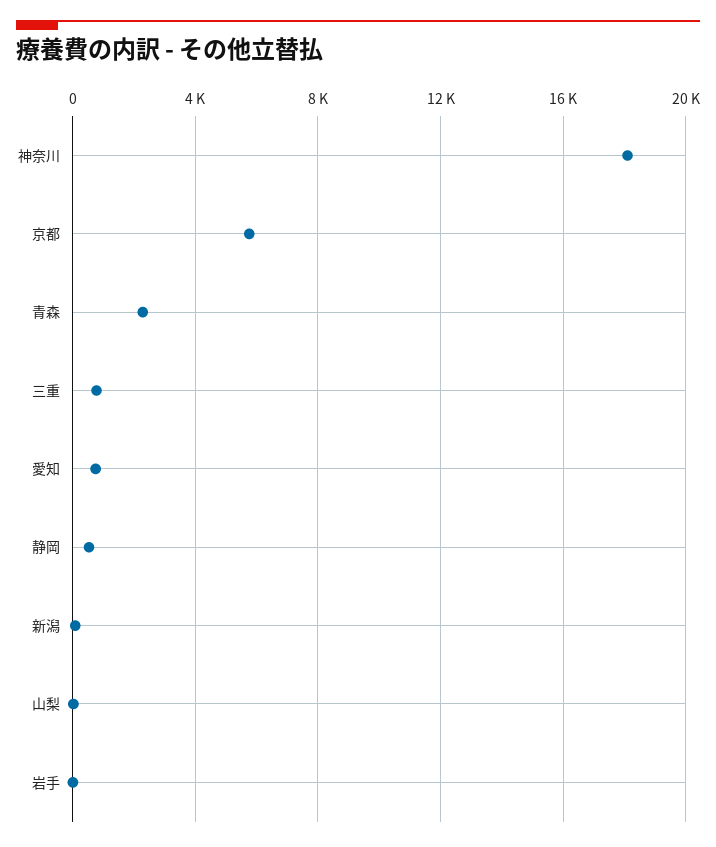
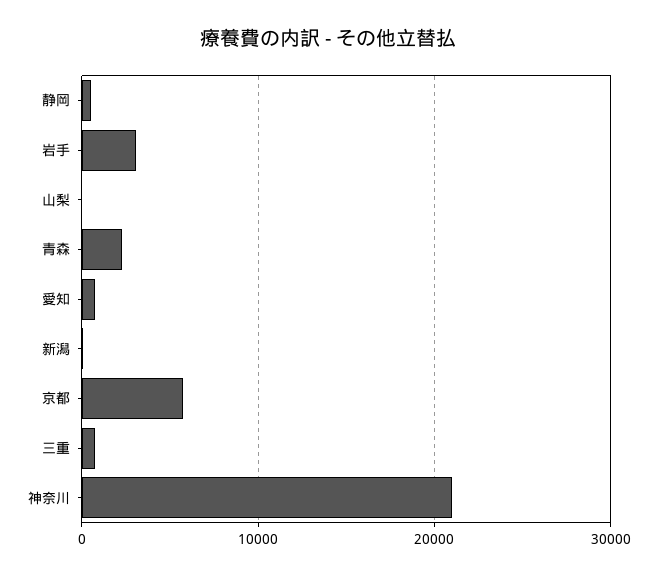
  {
-   "神奈川": 18000,
+   "神奈川": 21000,
    "京都": 6000,
    "青森": 2500,
    "三重": 1000,
    "愛知": 500,
    "静岡": 500,
    "新潟": 0,
    "山梨": 0,
-   "岩手": 0
+   "岩手": 3000
  }

